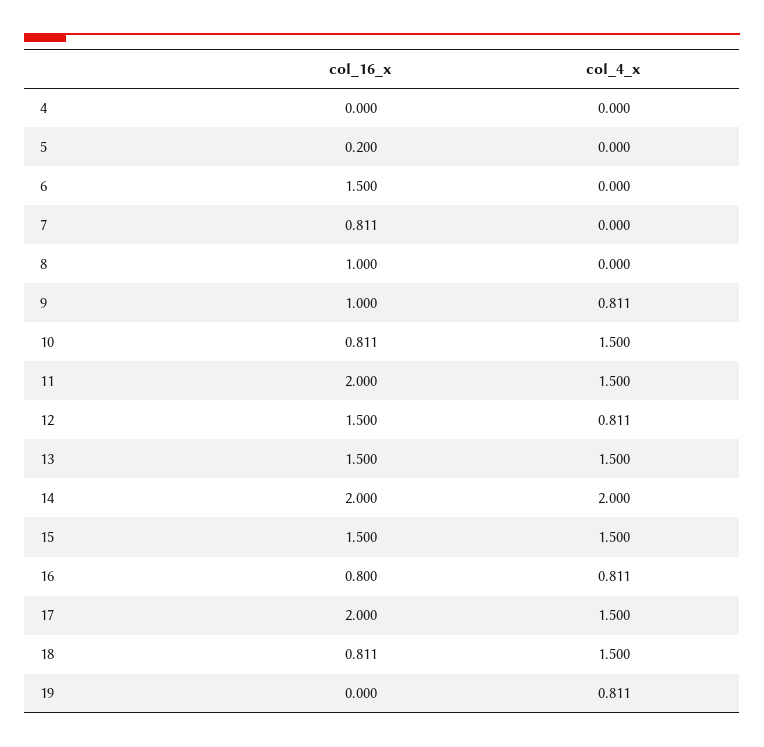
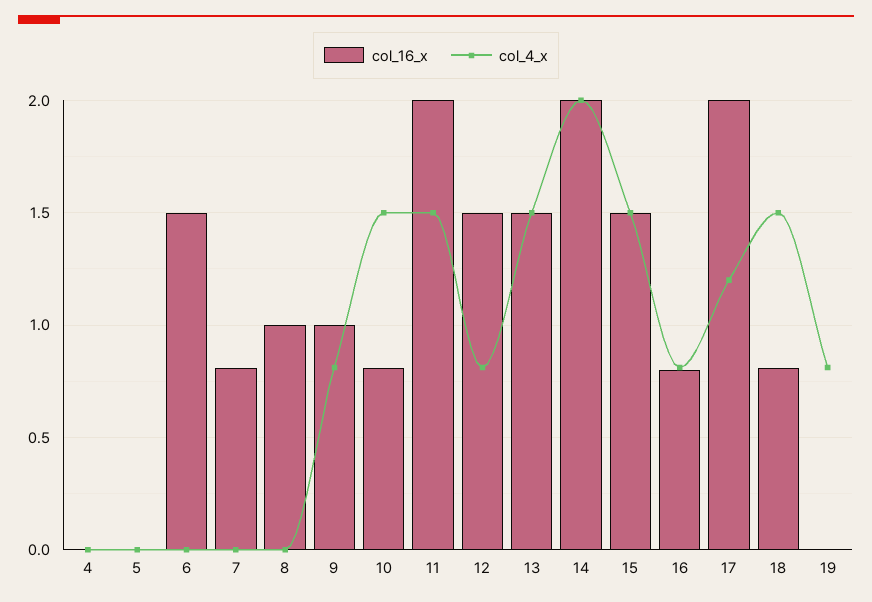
  {
    "col_16_x": {
      "4": 0,
-     "5": 0.2,
+     "5": 0,
      "6": 1.5,
      "7": 0.811,
      "8": 1,
      "9": 1,
      "10": 0.811,
      "11": 2,
      "12": 1.5,
      "13": 1.5,
      "14": 2,
      "15": 1.5,
      "16": 0.8,
      "17": 2,
      "18": 0.811,
      "19": 0
    },
    "col_4_x": {
      "4": 0,
      "5": 0,
      "6": 0,
      "7": 0,
      "8": 0,
      "9": 0.811,
      "10": 1.5,
      "11": 1.5,
      "12": 0.811,
      "13": 1.5,
      "14": 2,
      "15": 1.5,
      "16": 0.811,
-     "17": 1.5,
+     "17": 1.2,
      "18": 1.5,
      "19": 0.811
    }
  }

